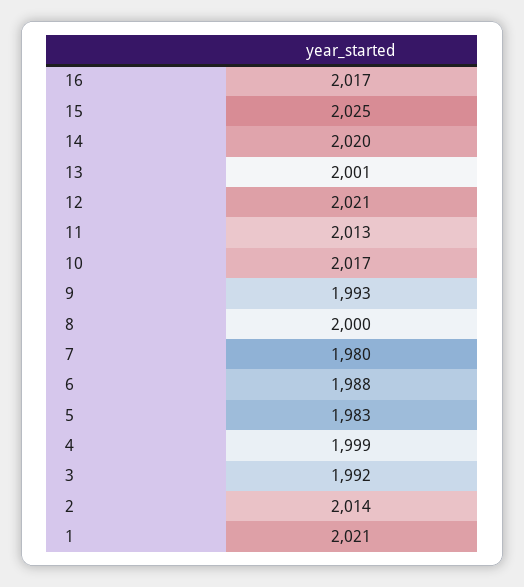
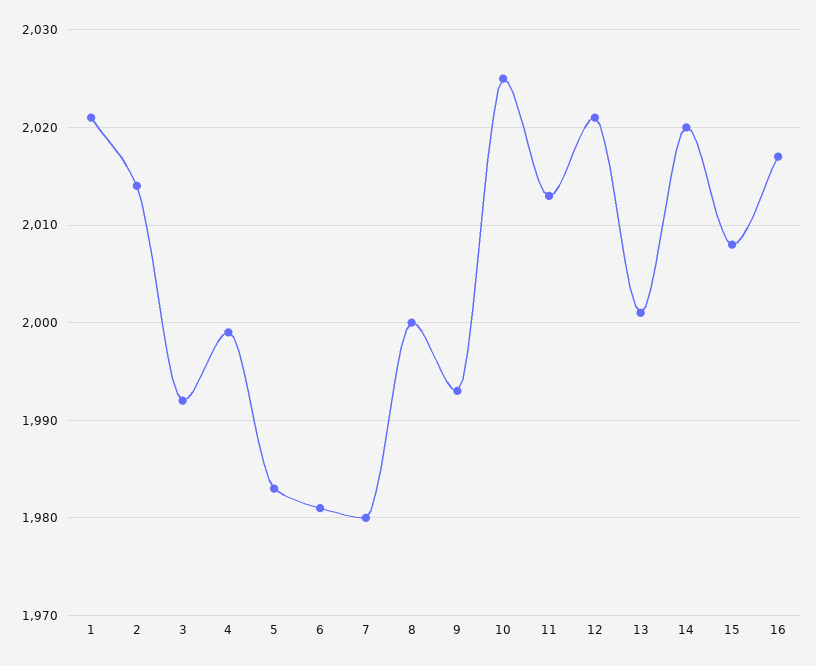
  {
    "16": 2017,
-   "15": 2025,
+   "15": 2008,
    "14": 2020,
    "13": 2001,
    "12": 2021,
    "11": 2013,
-   "10": 2017,
+   "10": 2025,
    "9": 1993,
    "8": 2000,
    "7": 1980,
-   "6": 1988,
+   "6": 1981,
    "5": 1983,
    "4": 1999,
    "3": 1992,
    "2": 2014,
    "1": 2021
  }

